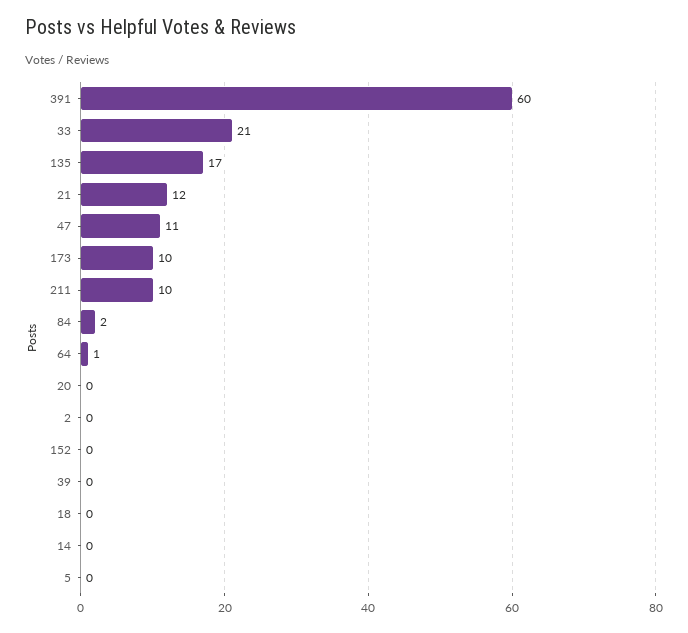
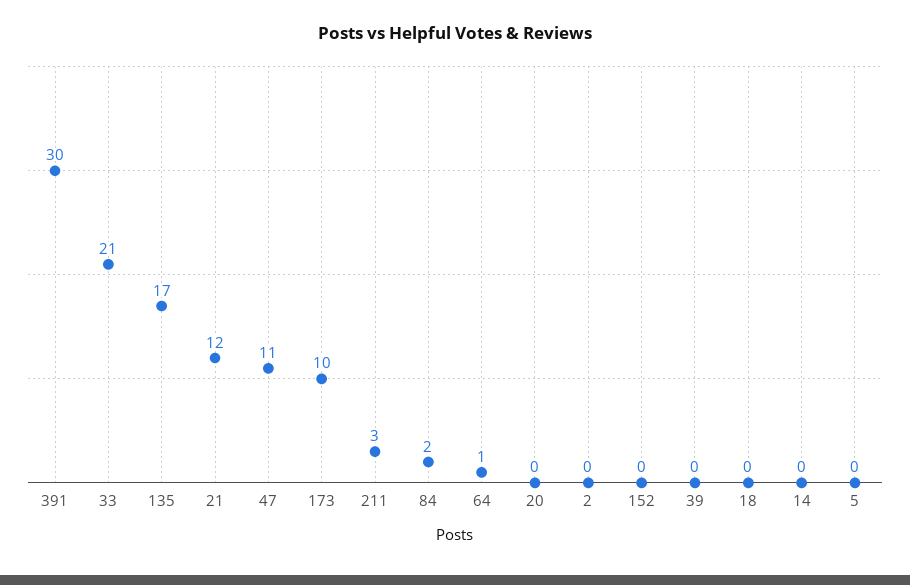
  {
-   "391": 60,
+   "391": 30,
    "33": 21,
    "135": 17,
    "21": 12,
    "47": 11,
    "173": 10,
-   "211": 10,
+   "211": 3,
    "84": 2,
    "64": 1,
    "20": 0,
    "2": 0,
    "152": 0,
    "39": 0,
    "18": 0,
    "14": 0,
    "5": 0
  }

